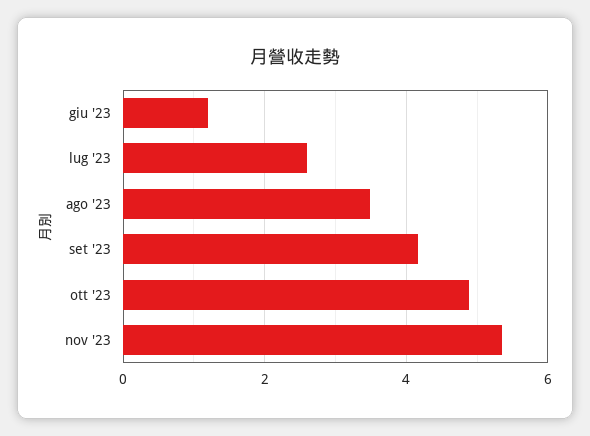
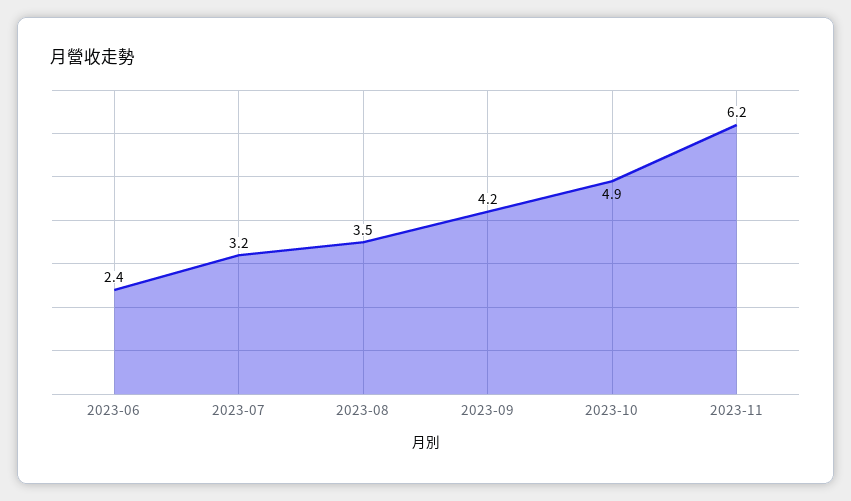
  {
-   "giu '23": 1.2,
+   "giu '23": 2.4,
-   "lug '23": 2.6,
+   "lug '23": 3.2,
    "ago '23": 3.5,
    "set '23": 4.2,
    "ott '23": 4.9,
-   "nov '23": 5.4
+   "nov '23": 6.2
  }

